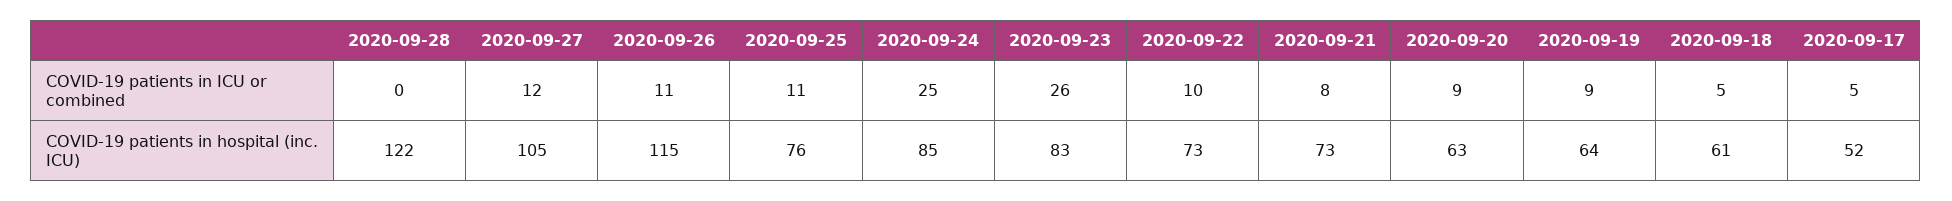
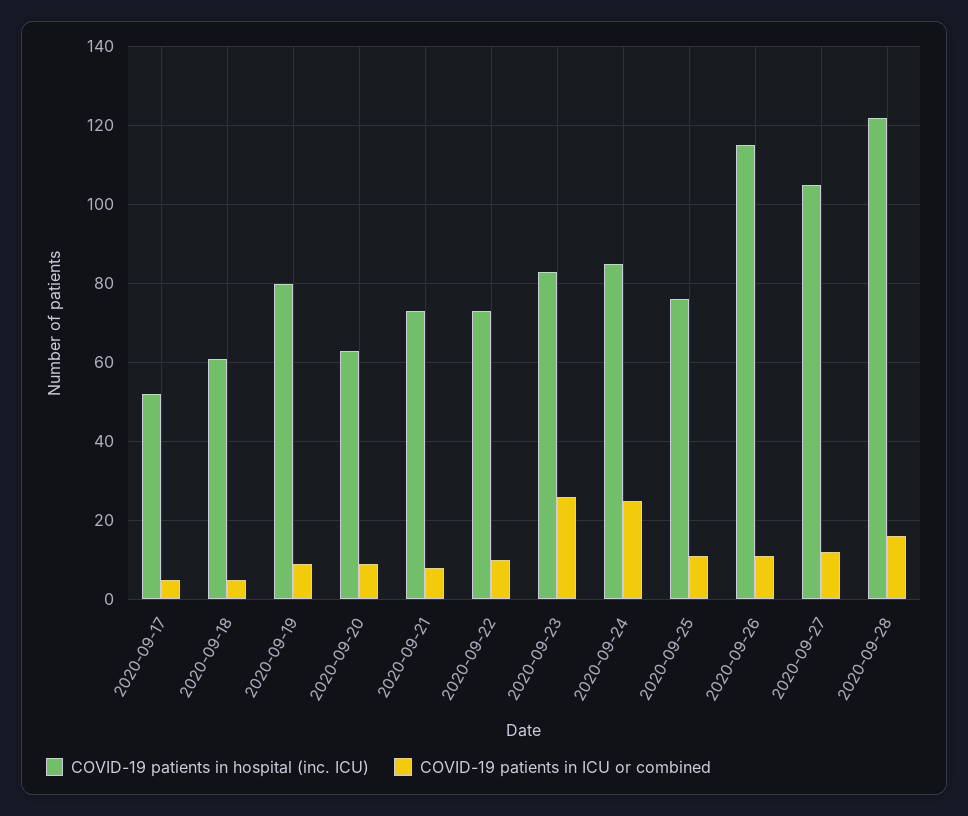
  {
    "COVID-19 patients in ICU or combined": {
-     "2020-09-28": 0,
+     "2020-09-28": 15,
      "2020-09-27": 12,
      "2020-09-26": 11,
      "2020-09-25": 11,
      "2020-09-24": 25,
      "2020-09-23": 26,
      "2020-09-22": 10,
      "2020-09-21": 8,
      "2020-09-20": 9,
      "2020-09-19": 9,
      "2020-09-18": 5,
      "2020-09-17": 5
    },
    "COVID-19 patients in hospital (inc. ICU)": {
      "2020-09-28": 122,
      "2020-09-27": 105,
      "2020-09-26": 115,
      "2020-09-25": 76,
      "2020-09-24": 85,
      "2020-09-23": 83,
      "2020-09-22": 73,
      "2020-09-21": 73,
      "2020-09-20": 63,
-     "2020-09-19": 64,
+     "2020-09-19": 80,
      "2020-09-18": 61,
      "2020-09-17": 52
    }
  }

